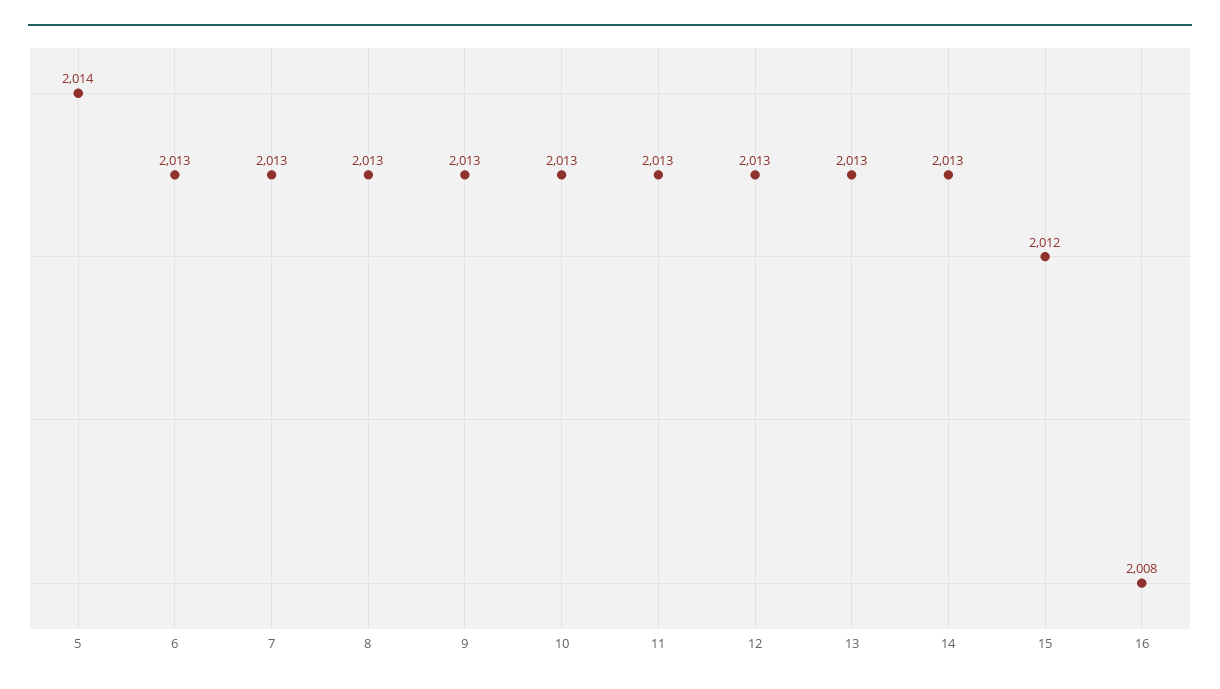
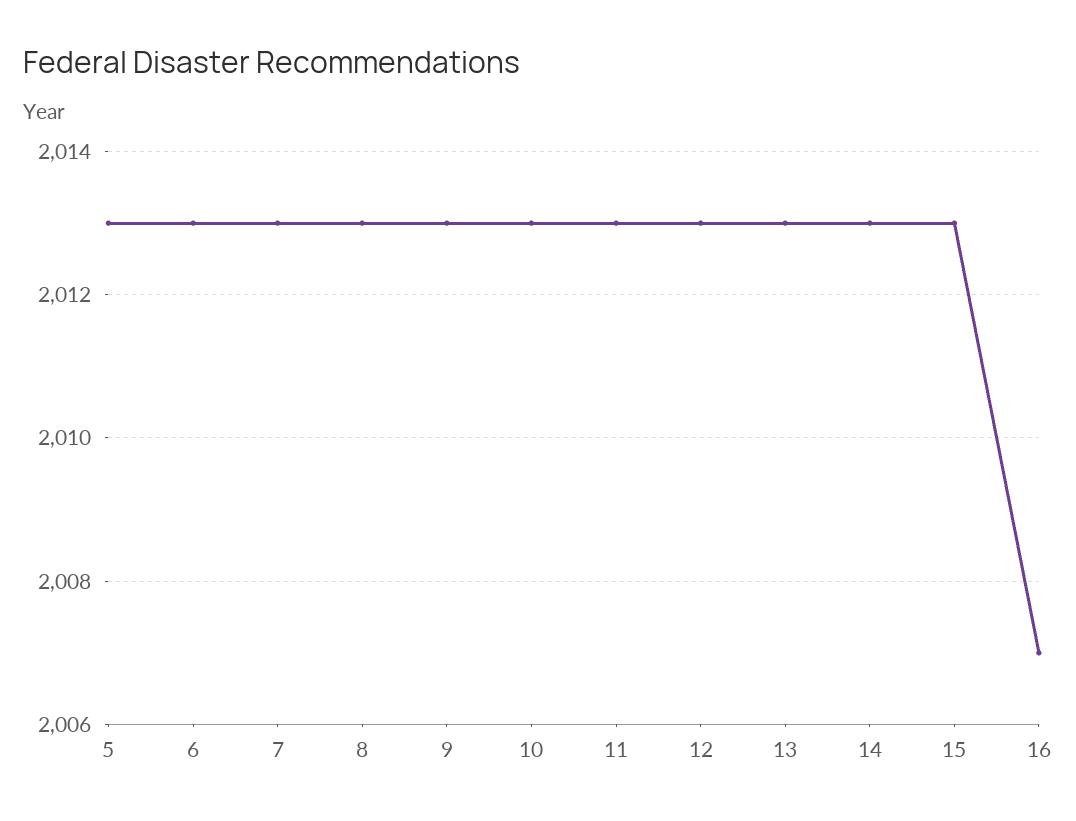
  {
-   "5": 2014,
+   "5": 2013,
    "6": 2013,
    "7": 2013,
    "8": 2013,
    "9": 2013,
    "10": 2013,
    "11": 2013,
    "12": 2013,
    "13": 2013,
    "14": 2013,
-   "15": 2012,
+   "15": 2013,
-   "16": 2008
+   "16": 2007
  }

